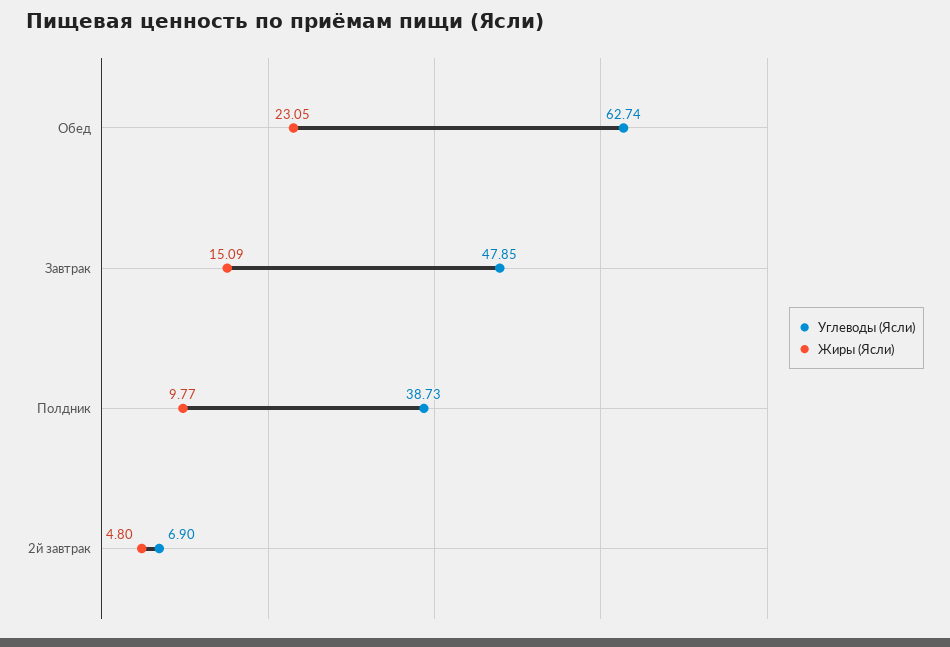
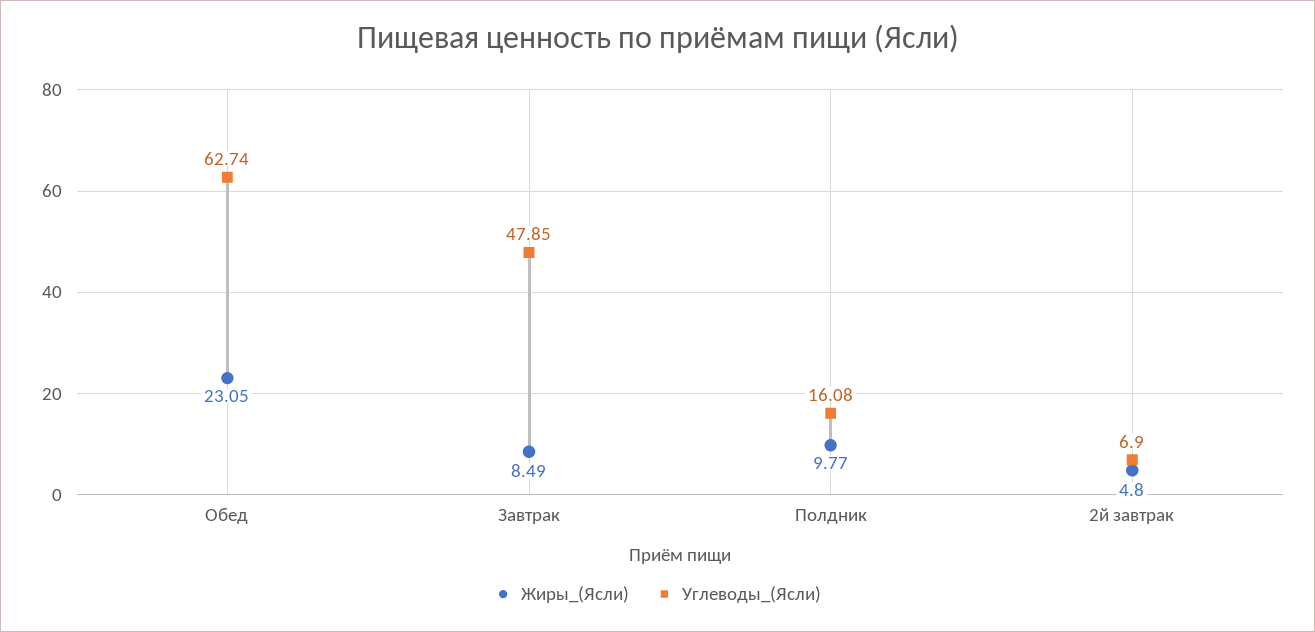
  {
    "Углеводы (Ясли)": {
      "Обед": 62.74,
      "Завтрак": 47.85,
-     "Полдник": 38.73,
+     "Полдник": 16.08,
      "2й завтрак": 6.9
    },
    "Жиры (Ясли)": {
      "Обед": 23.05,
-     "Завтрак": 15.09,
+     "Завтрак": 8.49,
      "Полдник": 9.77,
      "2й завтрак": 4.8
    }
  }

